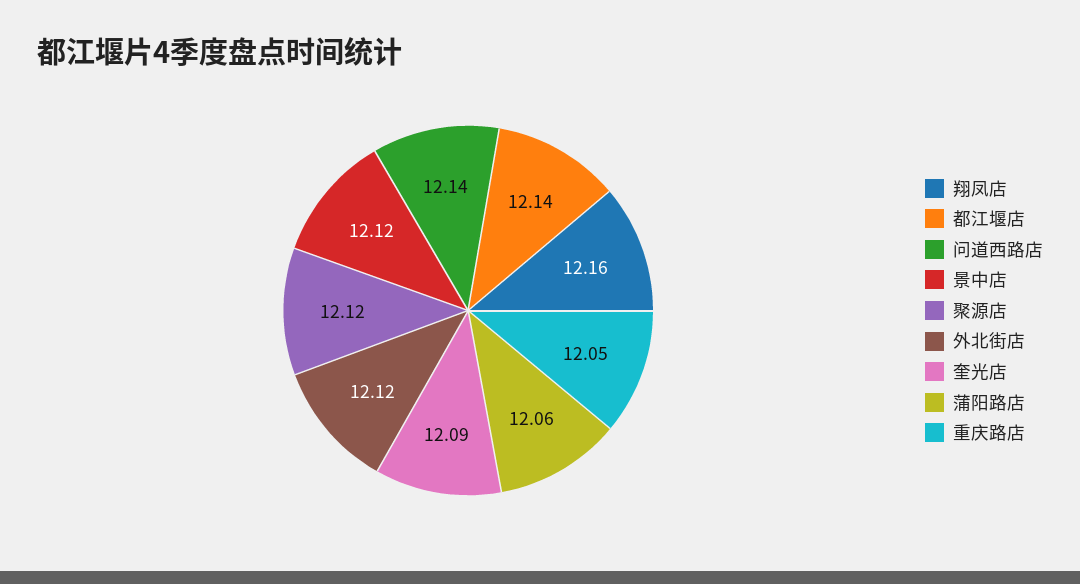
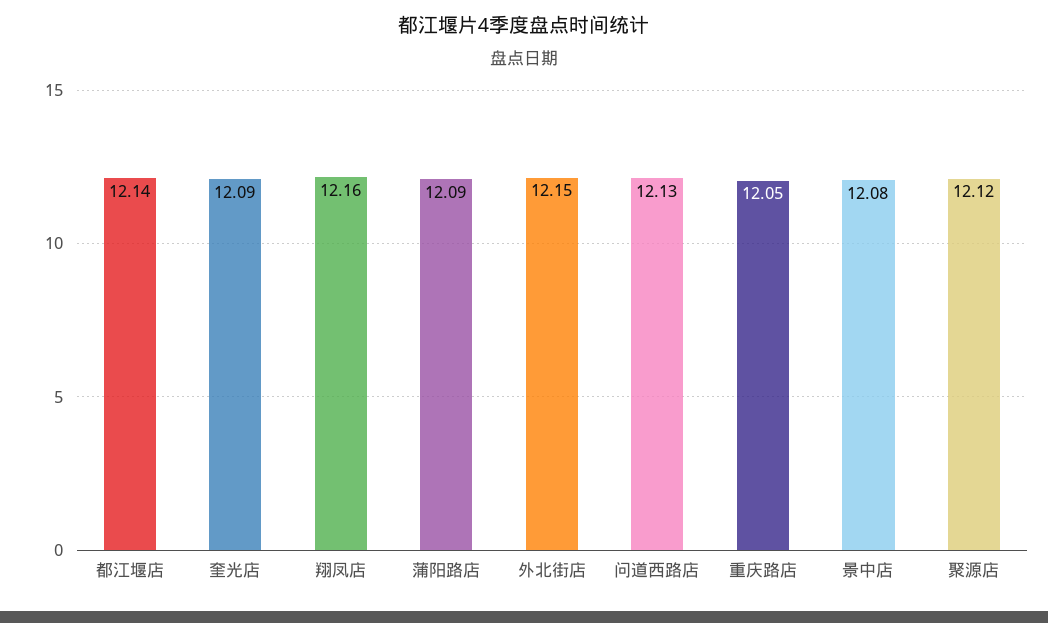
  {
    "翔凤店": 12.16,
    "都江堰店": 12.14,
-   "问道西路店": 12.14,
+   "问道西路店": 12.13,
-   "景中店": 12.12,
+   "景中店": 12.08,
    "聚源店": 12.12,
-   "外北街店": 12.12,
+   "外北街店": 12.15,
    "奎光店": 12.09,
-   "蒲阳路店": 12.06,
+   "蒲阳路店": 12.09,
    "重庆路店": 12.05
  }

